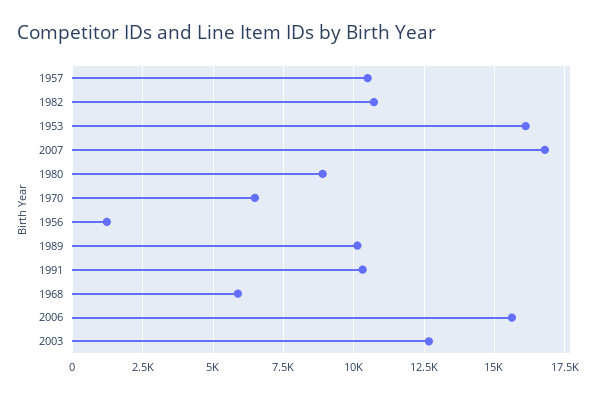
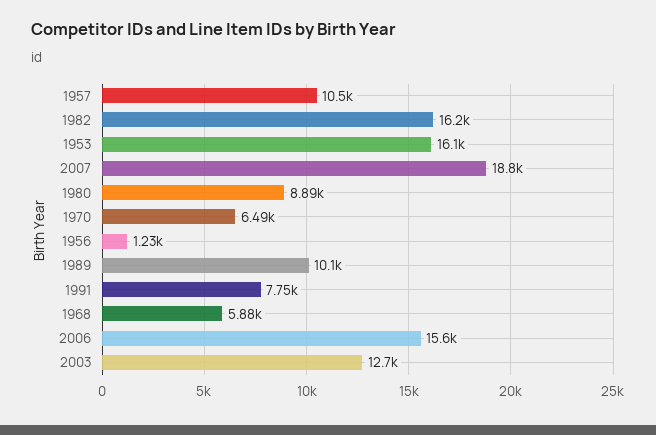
  {
    "1957": 10500,
-   "1982": 10750,
+   "1982": 16200,
    "1953": 16100,
-   "2007": 16750,
+   "2007": 18800,
    "1980": 8890,
    "1970": 6490,
    "1956": 1230,
    "1989": 10100,
-   "1991": 10250,
+   "1991": 7750,
    "1968": 5880,
    "2006": 15600,
    "2003": 12700
  }

